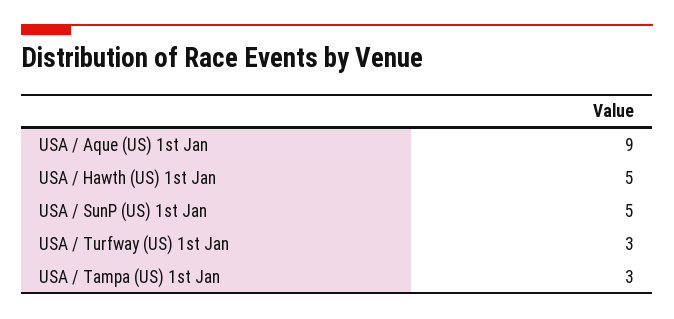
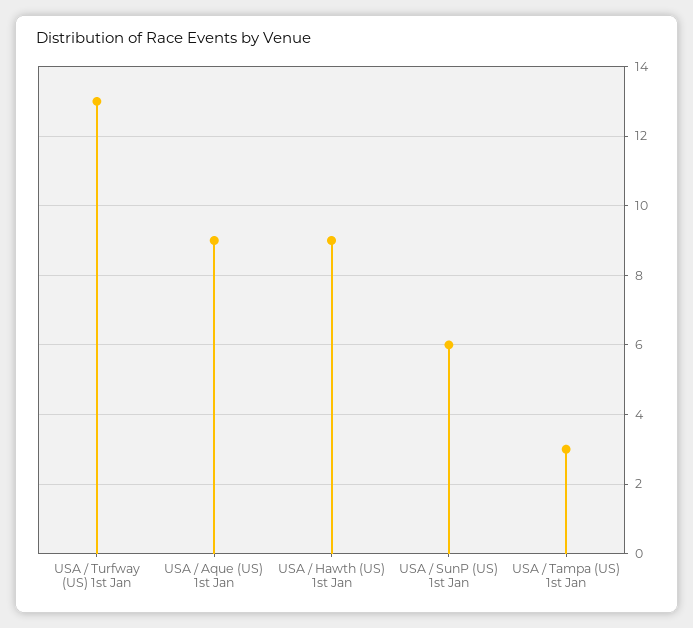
  {
    "USA / Aque (US) 1st Jan": 9,
-   "USA / Hawth (US) 1st Jan": 5,
+   "USA / Hawth (US) 1st Jan": 9,
-   "USA / SunP (US) 1st Jan": 5,
+   "USA / SunP (US) 1st Jan": 6,
-   "USA / Turfway (US) 1st Jan": 3,
+   "USA / Turfway (US) 1st Jan": 13,
    "USA / Tampa (US) 1st Jan": 3
  }

